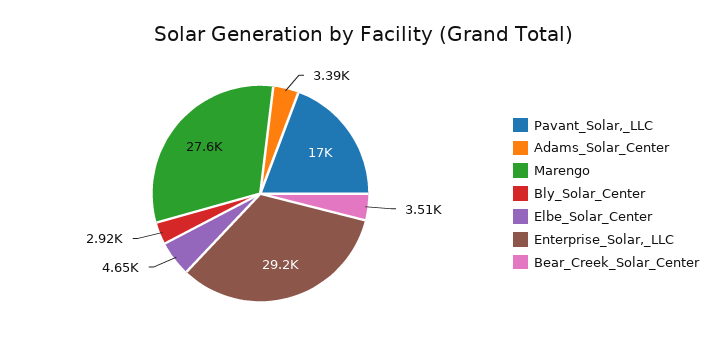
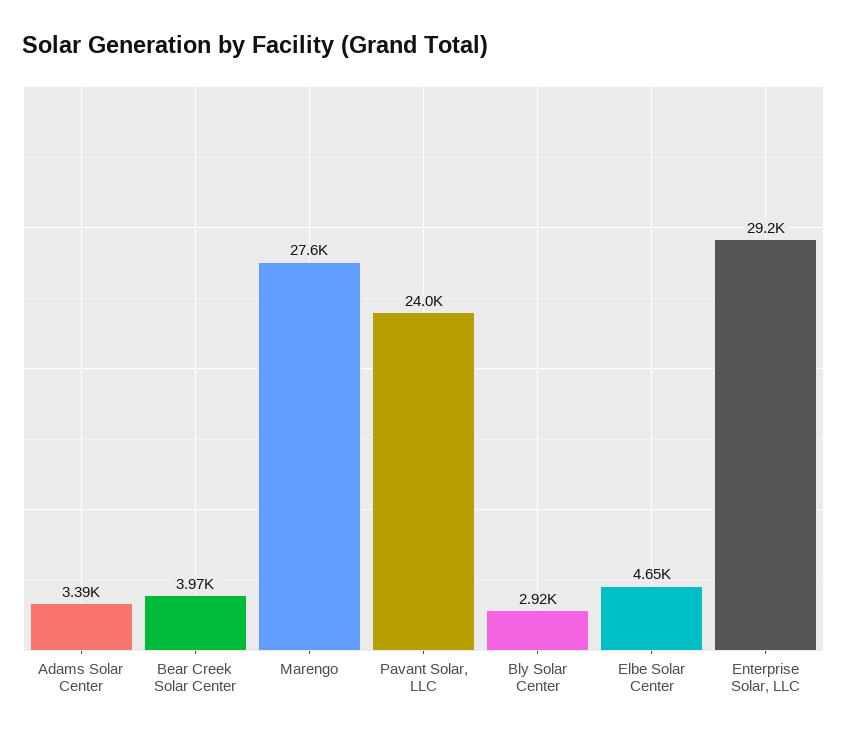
  {
-   "Pavant_Solar,_LLC": 17000,
+   "Pavant_Solar,_LLC": 24000,
    "Adams_Solar_Center": 3390,
    "Marengo": 27600,
    "Bly_Solar_Center": 2920,
    "Elbe_Solar_Center": 4650,
    "Enterprise_Solar,_LLC": 29200,
-   "Bear_Creek_Solar_Center": 3510
+   "Bear_Creek_Solar_Center": 3970
  }

